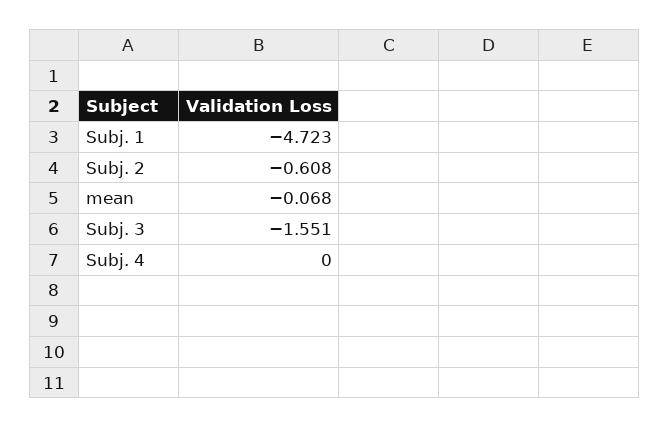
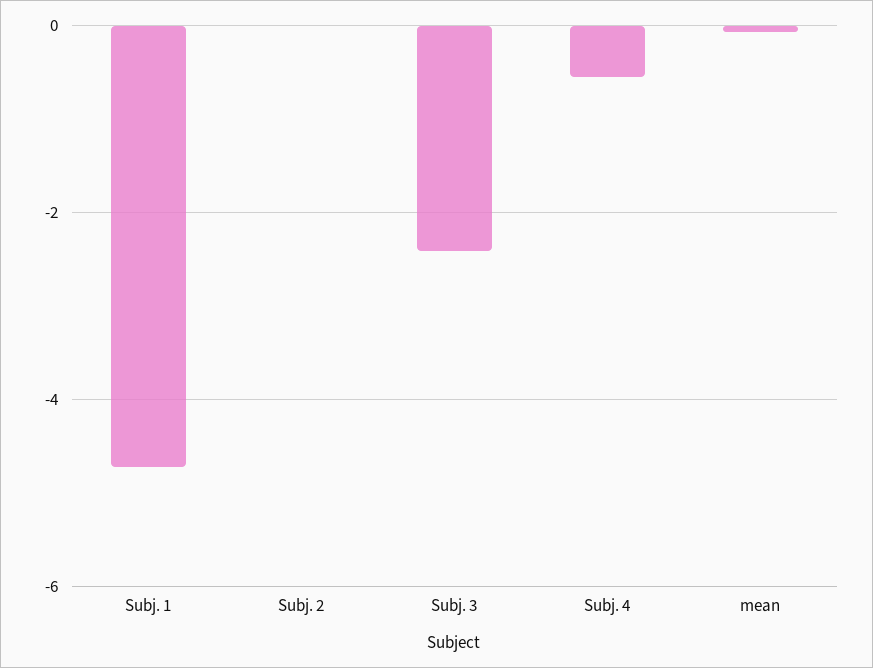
  {
    "Subj. 1": -4.723,
-   "Subj. 2": -0.608,
+   "Subj. 2": 0,
    "mean": -0.068,
-   "Subj. 3": -1.551,
+   "Subj. 3": -2.4,
-   "Subj. 4": 0
+   "Subj. 4": -0.6
  }

